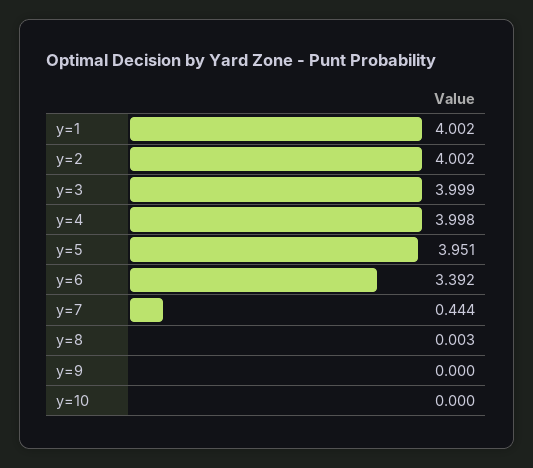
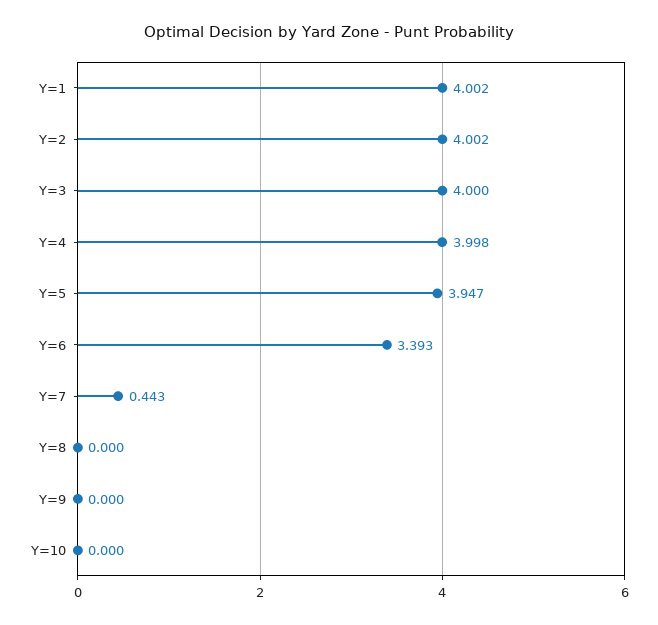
  {
    "y=1": 4.002,
    "y=2": 4.002,
-   "y=3": 3.999,
+   "y=3": 4,
    "y=4": 3.998,
-   "y=5": 3.951,
+   "y=5": 3.947,
-   "y=6": 3.392,
+   "y=6": 3.393,
-   "y=7": 0.444,
+   "y=7": 0.443,
-   "y=8": 0.003,
+   "y=8": 0,
    "y=9": 0,
    "y=10": 0
  }

